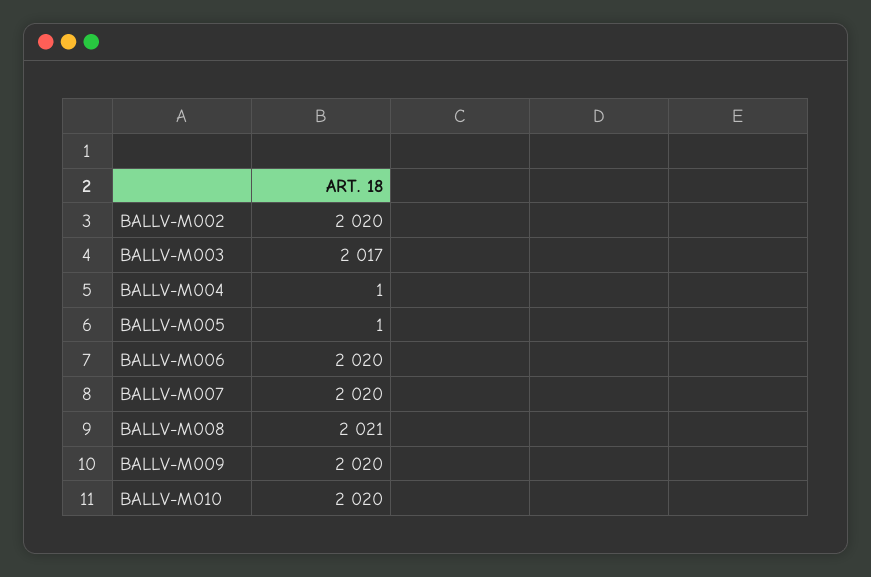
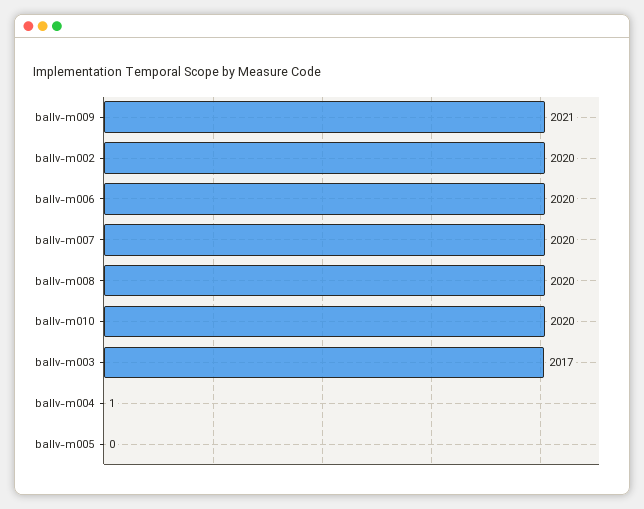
  {
    "BALLV-M002": 2020,
    "BALLV-M003": 2017,
    "BALLV-M004": 1,
-   "BALLV-M005": 1,
+   "BALLV-M005": 0,
    "BALLV-M006": 2020,
    "BALLV-M007": 2020,
-   "BALLV-M008": 2021,
+   "BALLV-M008": 2020,
-   "BALLV-M009": 2020,
+   "BALLV-M009": 2021,
    "BALLV-M010": 2020
  }

